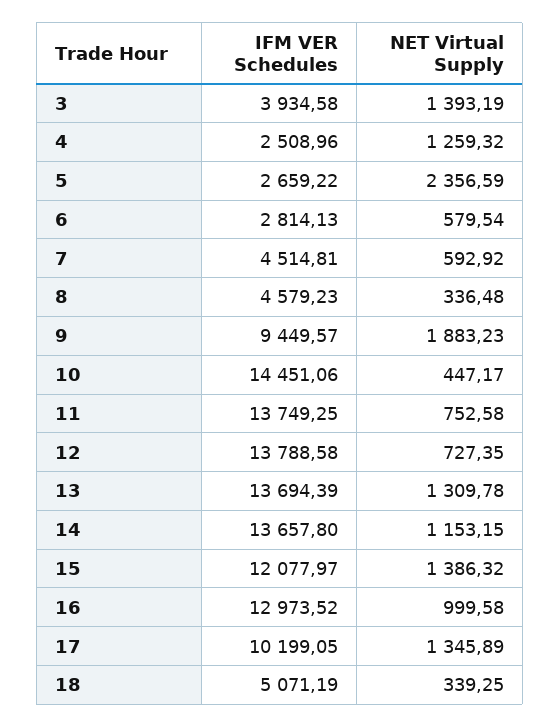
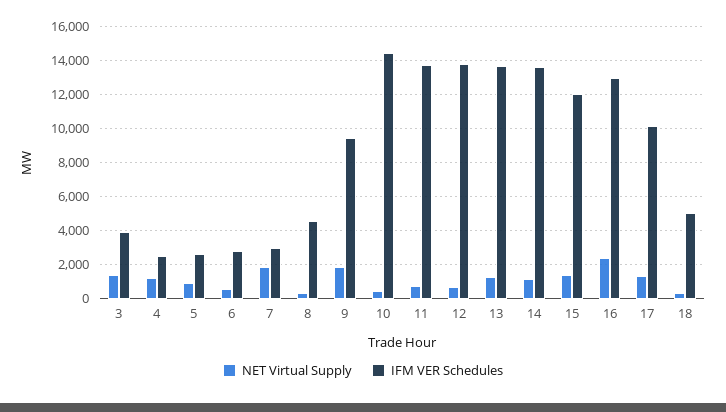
  {
    "IFM VER Schedules": {
      "3": 3934.58,
      "4": 2508.96,
      "5": 2659.22,
      "6": 2814.13,
-     "7": 4514.81,
+     "7": 3000,
      "8": 4579.23,
      "9": 9449.57,
      "10": 14451.06,
      "11": 13749.25,
      "12": 13788.58,
      "13": 13694.39,
      "14": 13657.8,
      "15": 12077.97,
      "16": 12973.52,
      "17": 10199.05,
      "18": 5071.19
    },
    "NET Virtual Supply": {
      "3": 1393.19,
      "4": 1259.32,
-     "5": 2356.59,
+     "5": 1000,
      "6": 579.54,
-     "7": 592.92,
+     "7": 2000,
      "8": 336.48,
      "9": 1883.23,
      "10": 447.17,
      "11": 752.58,
      "12": 727.35,
      "13": 1309.78,
      "14": 1153.15,
      "15": 1386.32,
-     "16": 999.58,
+     "16": 2500,
      "17": 1345.89,
      "18": 339.25
    }
  }

